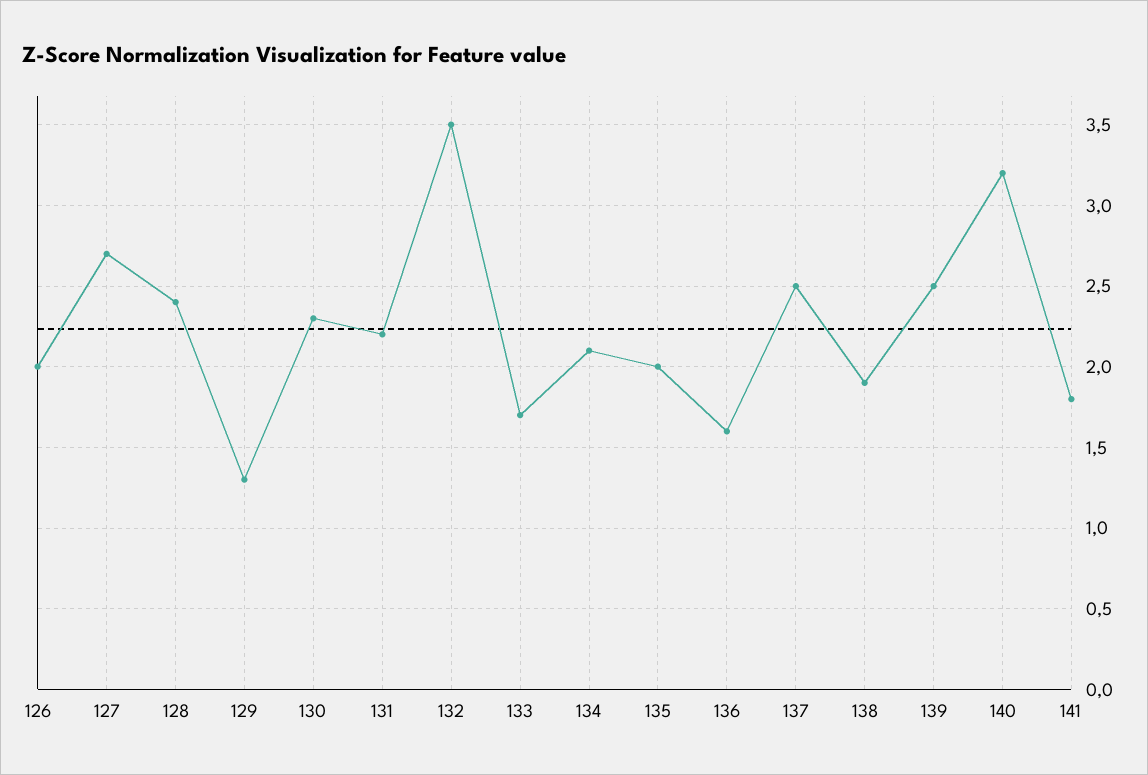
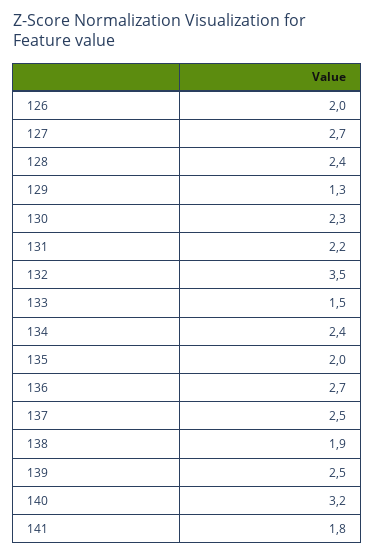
  {
    "126": 2,
    "127": 2.7,
    "128": 2.4,
    "129": 1.3,
    "130": 2.3,
    "131": 2.2,
    "132": 3.5,
-   "133": 1.7,
+   "133": 1.5,
-   "134": 2.1,
+   "134": 2.4,
    "135": 2,
-   "136": 1.6,
+   "136": 2.7,
    "137": 2.5,
    "138": 1.9,
    "139": 2.5,
    "140": 3.2,
    "141": 1.8
  }

